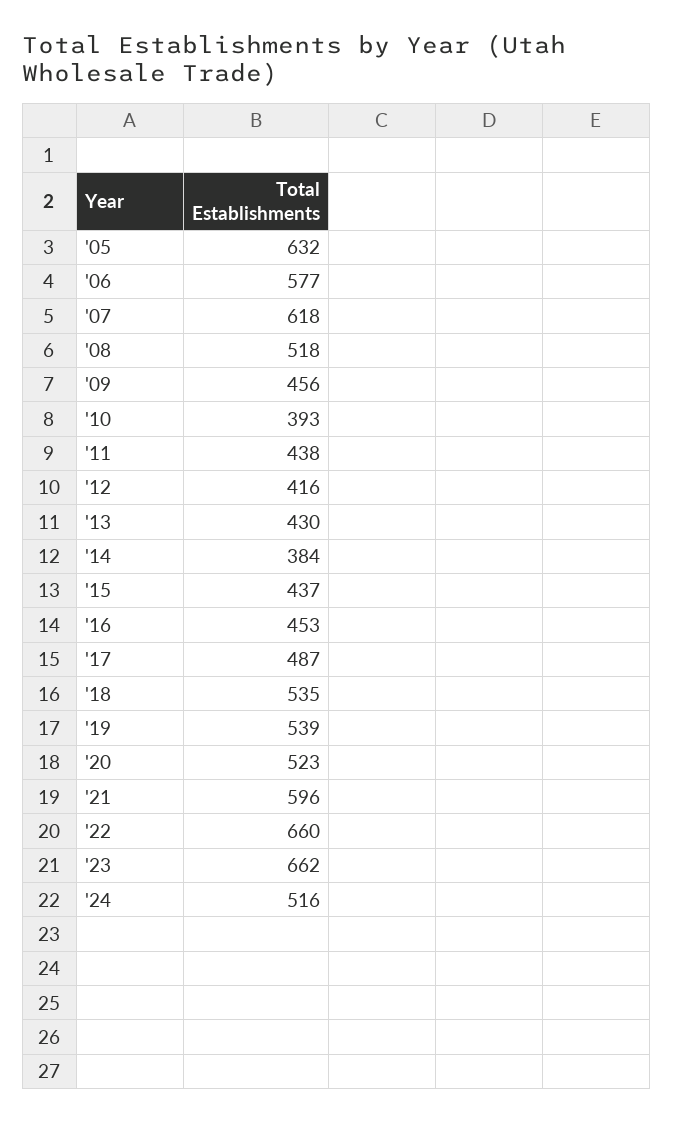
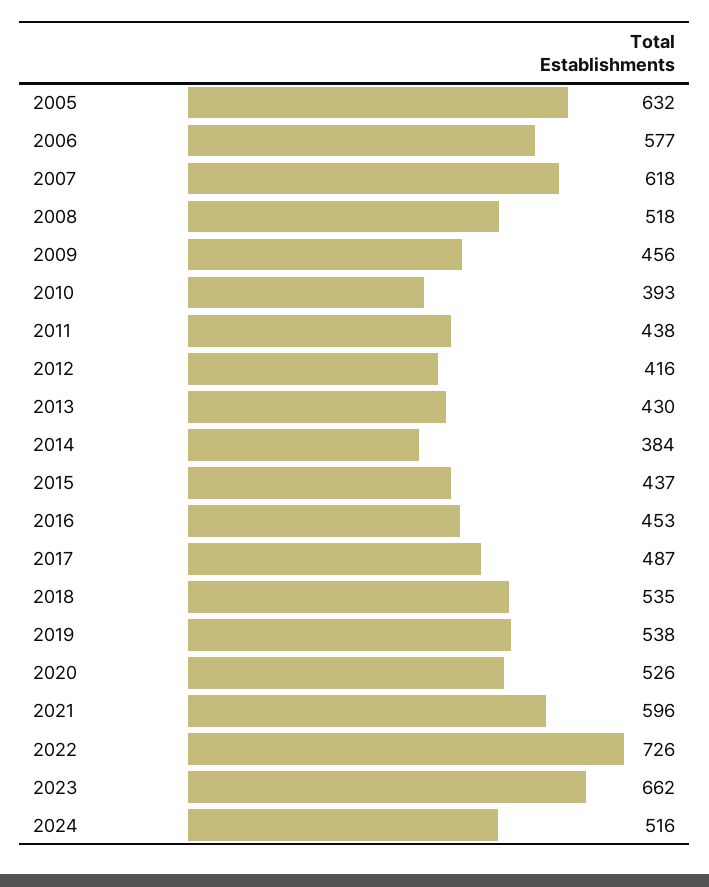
  {
    "'05": 632,
    "'06": 577,
    "'07": 618,
    "'08": 518,
    "'09": 456,
    "'10": 393,
    "'11": 438,
    "'12": 416,
    "'13": 430,
    "'14": 384,
    "'15": 437,
    "'16": 453,
    "'17": 487,
    "'18": 535,
-   "'19": 539,
+   "'19": 538,
-   "'20": 523,
+   "'20": 526,
    "'21": 596,
-   "'22": 660,
+   "'22": 726,
    "'23": 662,
    "'24": 516
  }

